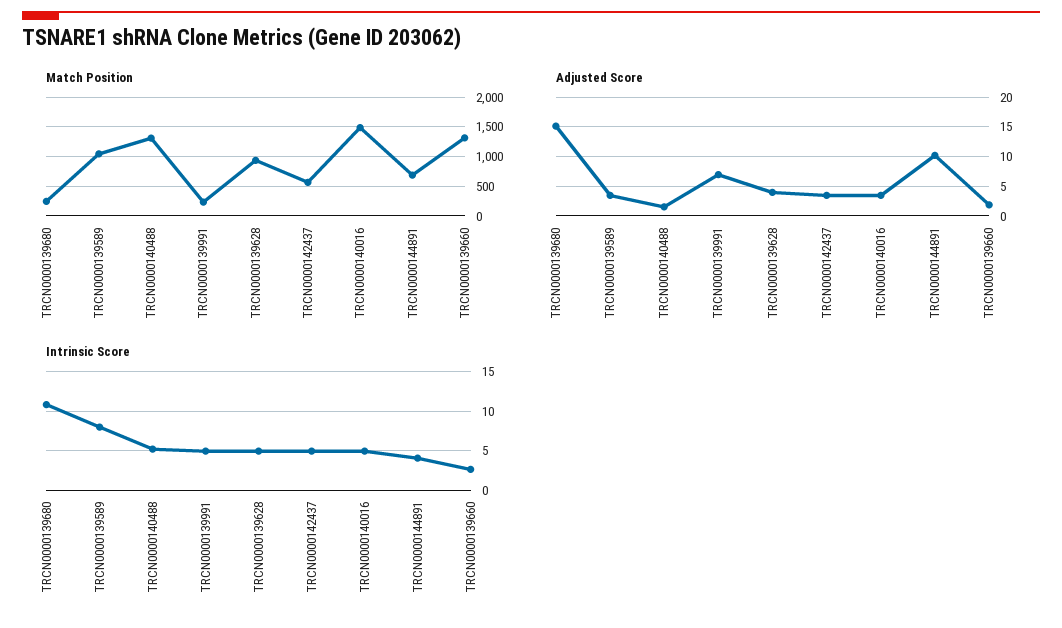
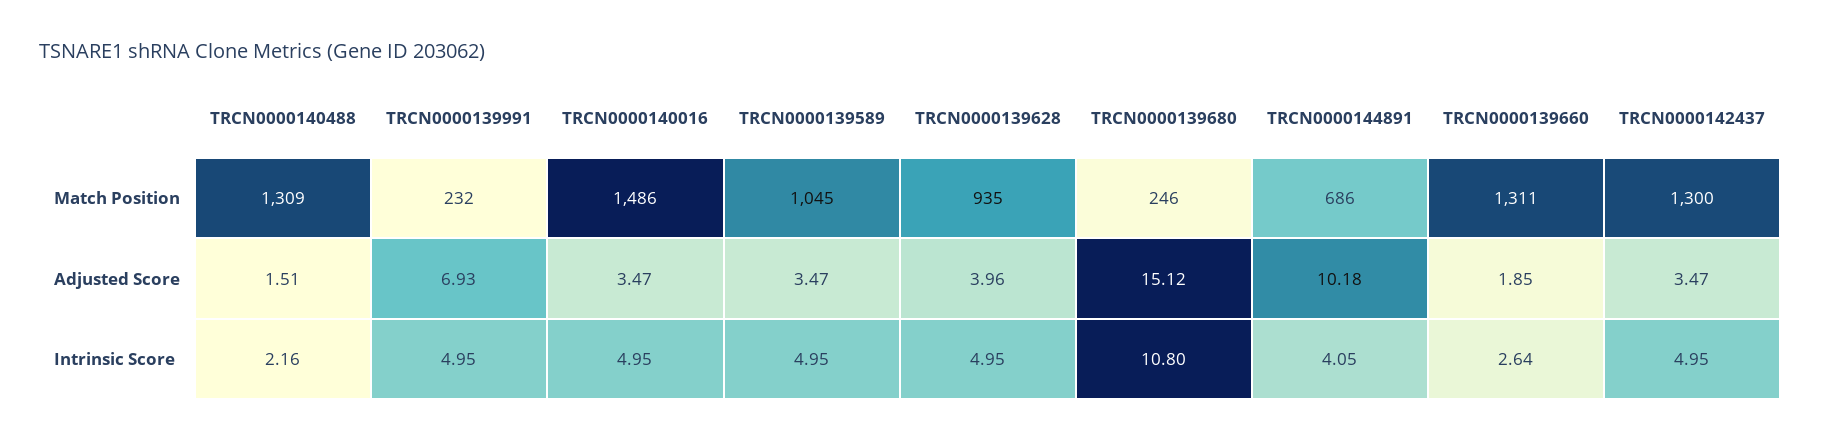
  {
    "Match Position": {
      "TRCN0000139680": 246,
      "TRCN0000139589": 1045,
      "TRCN0000140488": 1309,
      "TRCN0000139991": 232,
      "TRCN0000139628": 935,
-     "TRCN0000142437": 500,
+     "TRCN0000142437": 1300,
      "TRCN0000140016": 1486,
      "TRCN0000144891": 686,
      "TRCN0000139660": 1311
    },
    "Adjusted Score": {
      "TRCN0000139680": 15.12,
      "TRCN0000139589": 3.47,
      "TRCN0000140488": 1.51,
      "TRCN0000139991": 6.93,
      "TRCN0000139628": 3.96,
      "TRCN0000142437": 3.47,
      "TRCN0000140016": 3.47,
      "TRCN0000144891": 10.18,
      "TRCN0000139660": 1.85
    },
    "Intrinsic Score": {
      "TRCN0000139680": 10.8,
-     "TRCN0000139589": 8,
+     "TRCN0000139589": 4.95,
-     "TRCN0000140488": 5,
+     "TRCN0000140488": 2.16,
      "TRCN0000139991": 4.95,
      "TRCN0000139628": 4.95,
      "TRCN0000142437": 4.95,
      "TRCN0000140016": 4.95,
      "TRCN0000144891": 4.05,
      "TRCN0000139660": 2.64
    }
  }

